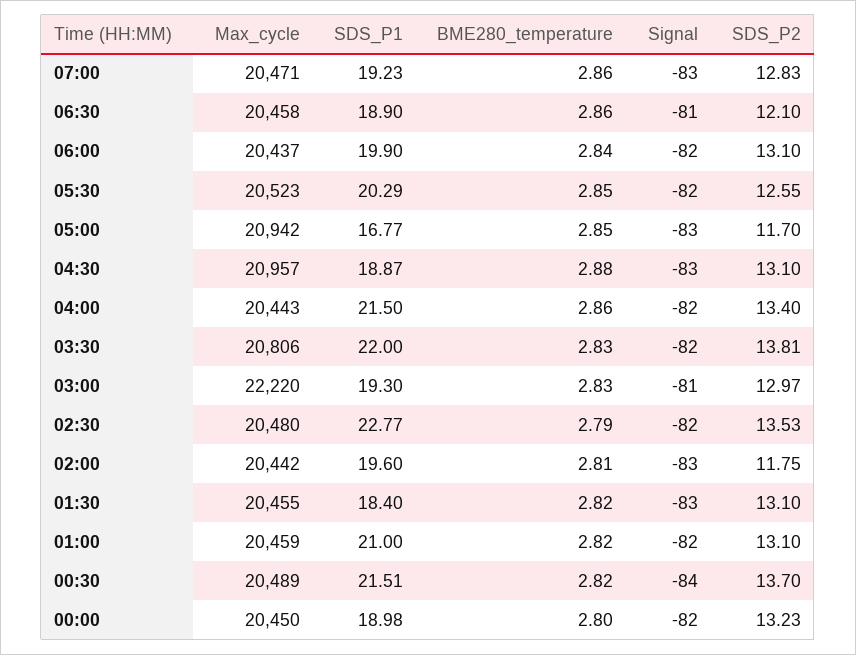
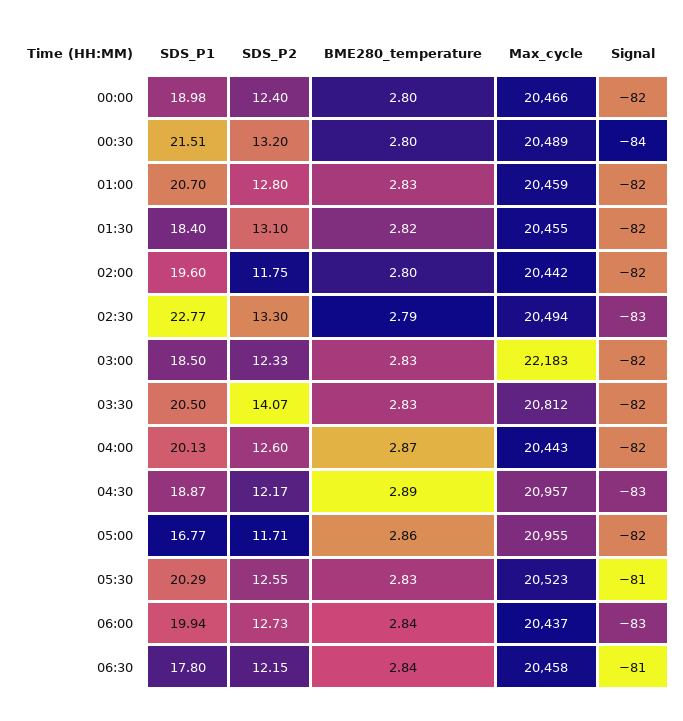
  {
    "Max_cycle": {
-     "07:00": 20471,
      "06:30": 20458,
      "06:00": 20437,
      "05:30": 20523,
-     "05:00": 20942,
+     "05:00": 20955,
      "04:30": 20957,
      "04:00": 20443,
-     "03:30": 20806,
+     "03:30": 20812,
-     "03:00": 22220,
+     "03:00": 22183,
-     "02:30": 20480,
+     "02:30": 20494,
      "02:00": 20442,
      "01:30": 20455,
      "01:00": 20459,
      "00:30": 20489,
-     "00:00": 20450
+     "00:00": 20466
    },
    "SDS_P1": {
-     "07:00": 19.23,
-     "06:30": 18.9,
+     "06:30": 17.8,
-     "06:00": 19.9,
+     "06:00": 19.94,
      "05:30": 20.29,
      "05:00": 16.77,
      "04:30": 18.87,
-     "04:00": 21.5,
+     "04:00": 20.13,
-     "03:30": 22,
+     "03:30": 20.5,
-     "03:00": 19.3,
+     "03:00": 18.5,
      "02:30": 22.77,
      "02:00": 19.6,
      "01:30": 18.4,
-     "01:00": 21,
+     "01:00": 20.7,
      "00:30": 21.51,
      "00:00": 18.98
    },
    "BME280_temperature": {
-     "07:00": 2.86,
-     "06:30": 2.86,
+     "06:30": 2.84,
      "06:00": 2.84,
-     "05:30": 2.85,
+     "05:30": 2.83,
-     "05:00": 2.85,
+     "05:00": 2.86,
-     "04:30": 2.88,
+     "04:30": 2.89,
-     "04:00": 2.86,
+     "04:00": 2.87,
      "03:30": 2.83,
      "03:00": 2.83,
      "02:30": 2.79,
-     "02:00": 2.81,
+     "02:00": 2.8,
      "01:30": 2.82,
-     "01:00": 2.82,
+     "01:00": 2.83,
-     "00:30": 2.82,
+     "00:30": 2.8,
      "00:00": 2.8
    },
    "Signal": {
-     "07:00": -83,
      "06:30": -81,
-     "06:00": -82,
+     "06:00": -83,
-     "05:30": -82,
+     "05:30": -81,
-     "05:00": -83,
+     "05:00": -82,
      "04:30": -83,
      "04:00": -82,
      "03:30": -82,
-     "03:00": -81,
+     "03:00": -82,
-     "02:30": -82,
+     "02:30": -83,
-     "02:00": -83,
+     "02:00": -82,
-     "01:30": -83,
+     "01:30": -82,
      "01:00": -82,
      "00:30": -84,
      "00:00": -82
    },
    "SDS_P2": {
-     "07:00": 12.83,
-     "06:30": 12.1,
+     "06:30": 12.15,
-     "06:00": 13.1,
+     "06:00": 12.73,
      "05:30": 12.55,
-     "05:00": 11.7,
+     "05:00": 11.71,
-     "04:30": 13.1,
+     "04:30": 12.17,
-     "04:00": 13.4,
+     "04:00": 12.6,
-     "03:30": 13.81,
+     "03:30": 14.07,
-     "03:00": 12.97,
+     "03:00": 12.33,
-     "02:30": 13.53,
+     "02:30": 13.3,
      "02:00": 11.75,
      "01:30": 13.1,
-     "01:00": 13.1,
+     "01:00": 12.8,
-     "00:30": 13.7,
+     "00:30": 13.2,
-     "00:00": 13.23
+     "00:00": 12.4
    }
  }

